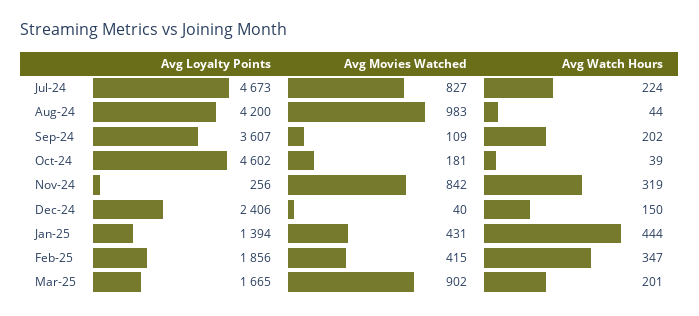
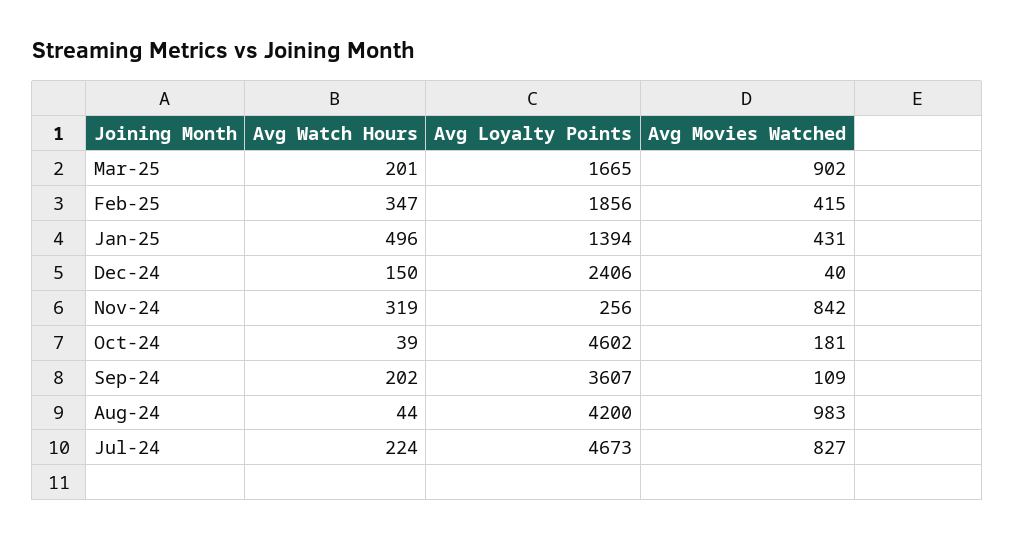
  {
    "Avg Loyalty Points": {
      "Jul-24": 4673,
      "Aug-24": 4200,
      "Sep-24": 3607,
      "Oct-24": 4602,
      "Nov-24": 256,
      "Dec-24": 2406,
      "Jan-25": 1394,
      "Feb-25": 1856,
      "Mar-25": 1665
    },
    "Avg Movies Watched": {
      "Jul-24": 827,
      "Aug-24": 983,
      "Sep-24": 109,
      "Oct-24": 181,
      "Nov-24": 842,
      "Dec-24": 40,
      "Jan-25": 431,
      "Feb-25": 415,
      "Mar-25": 902
    },
    "Avg Watch Hours": {
      "Jul-24": 224,
      "Aug-24": 44,
      "Sep-24": 202,
      "Oct-24": 39,
      "Nov-24": 319,
      "Dec-24": 150,
-     "Jan-25": 444,
+     "Jan-25": 496,
      "Feb-25": 347,
      "Mar-25": 201
    }
  }

